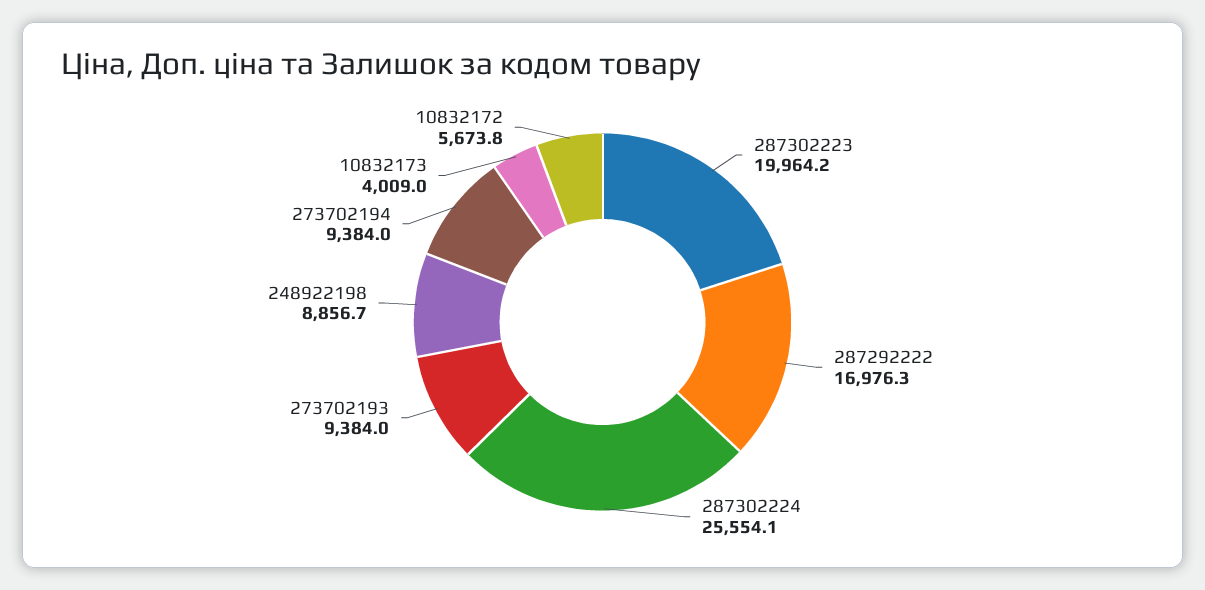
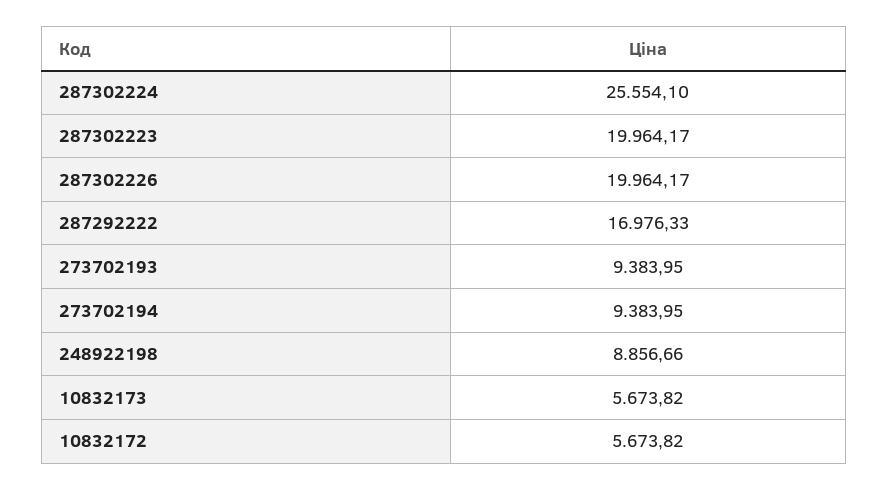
  {
    "287302223": 19964.17,
    "287292222": 16976.33,
    "287302224": 25554.1,
    "273702193": 9383.95,
    "248922198": 8856.66,
    "273702194": 9383.95,
-   "10832173": 4009,
+   "10832173": 5673.82,
-   "10832172": 5673.82
+   "10832172": 5673.82,
+   "287302226": 19964.17
  }

